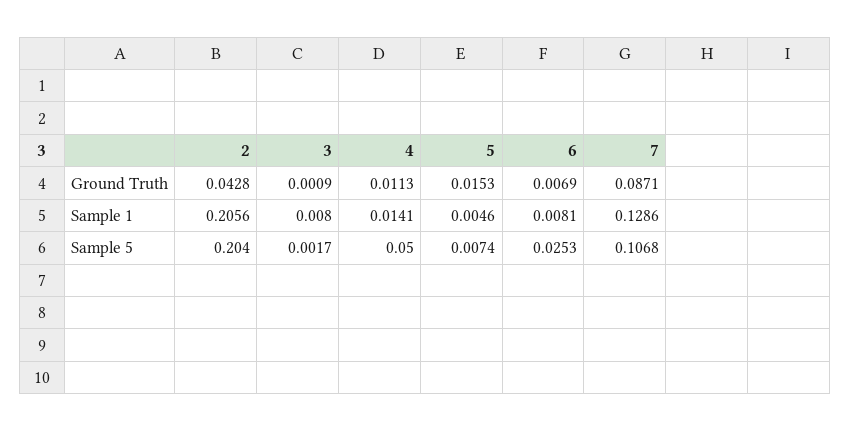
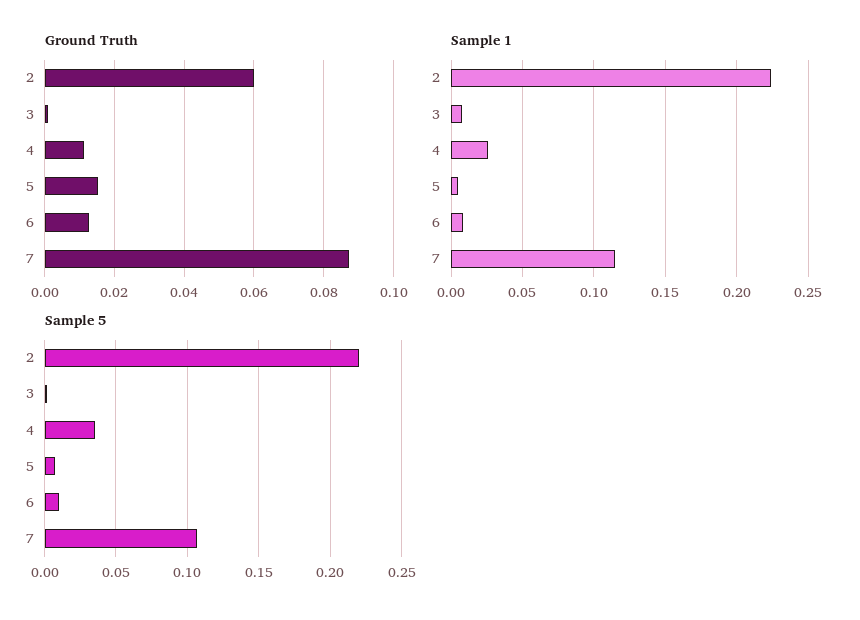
  {
    "Ground Truth": {
-     "2": 0.0428,
+     "2": 0.06,
      "3": 0.0009,
      "4": 0.0113,
      "5": 0.0153,
-     "6": 0.0069,
+     "6": 0.012,
      "7": 0.0871
    },
    "Sample 1": {
-     "2": 0.2056,
+     "2": 0.225,
      "3": 0.008,
-     "4": 0.0141,
+     "4": 0.025,
      "5": 0.0046,
      "6": 0.0081,
-     "7": 0.1286
+     "7": 0.115
    },
    "Sample 5": {
-     "2": 0.204,
+     "2": 0.22,
      "3": 0.0017,
-     "4": 0.05,
+     "4": 0.035,
      "5": 0.0074,
-     "6": 0.0253,
+     "6": 0.01,
      "7": 0.1068
    }
  }

